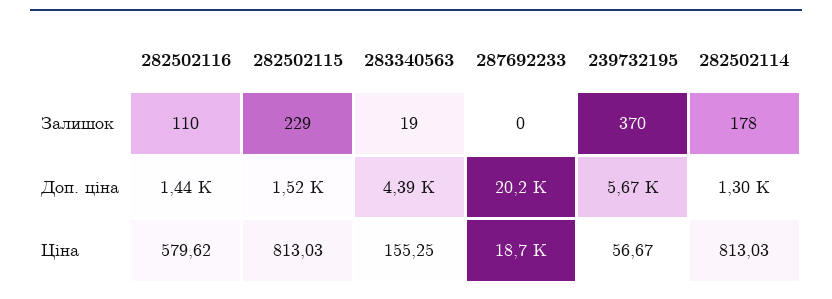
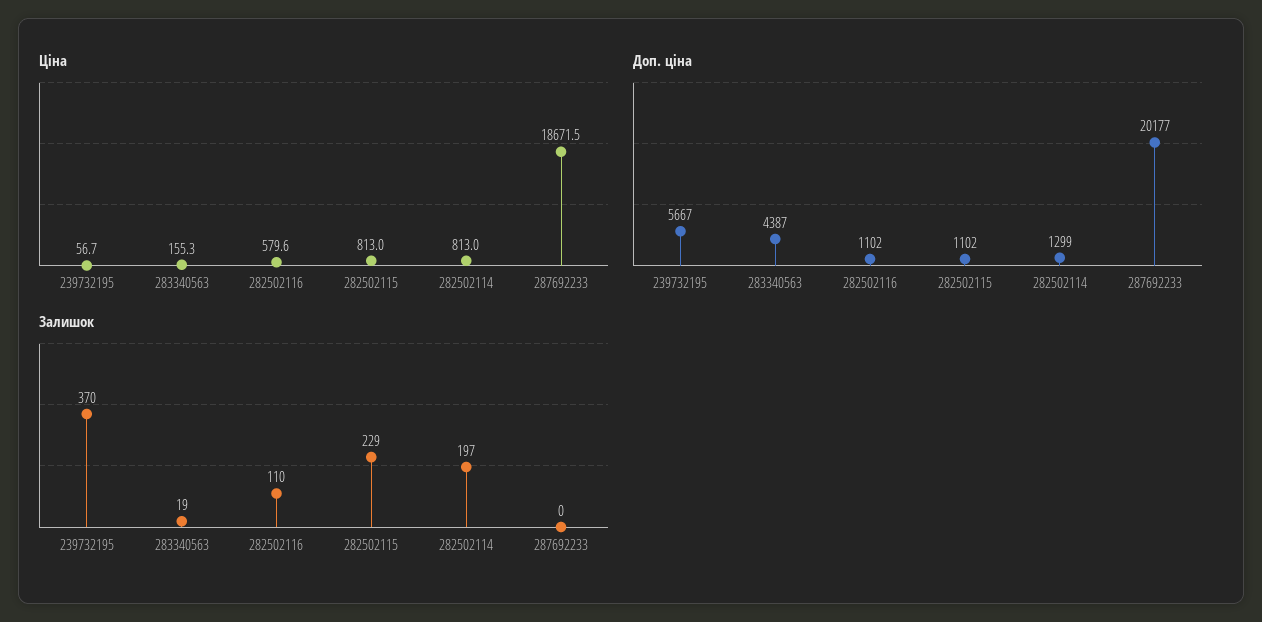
  {
    "Залишок": {
      "282502116": 110,
      "282502115": 229,
      "283340563": 19,
      "287692233": 0,
      "239732195": 370,
-     "282502114": 178
+     "282502114": 197
    },
    "Доп. ціна": {
-     "282502116": 1440,
+     "282502116": 1102,
-     "282502115": 1520,
+     "282502115": 1102,
      "283340563": 4387,
      "287692233": 20177,
      "239732195": 5667,
      "282502114": 1299
    },
    "Ціна": {
      "282502116": 579.62,
      "282502115": 813.03,
      "283340563": 155.25,
      "287692233": 18671.5,
      "239732195": 56.67,
      "282502114": 813.03
    }
  }

